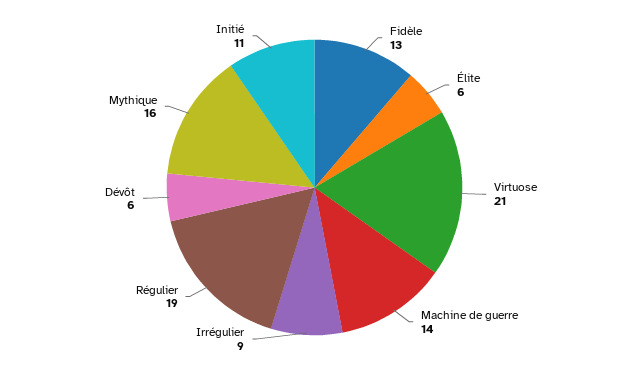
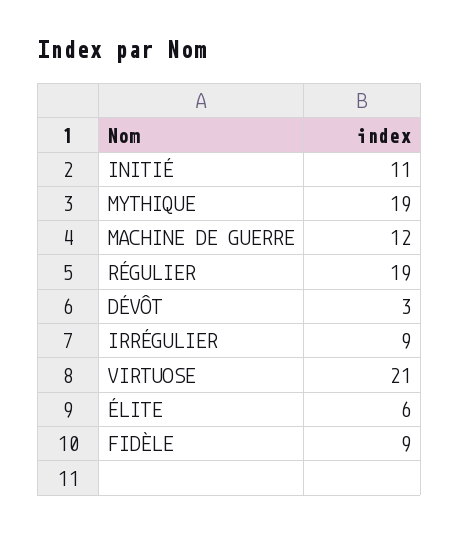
  {
-   "Fidèle": 13,
+   "Fidèle": 9,
    "Élite": 6,
    "Virtuose": 21,
-   "Machine de guerre": 14,
+   "Machine de guerre": 12,
    "Irrégulier": 9,
    "Régulier": 19,
-   "Dévôt": 6,
+   "Dévôt": 3,
-   "Mythique": 16,
+   "Mythique": 19,
    "Initié": 11
  }

